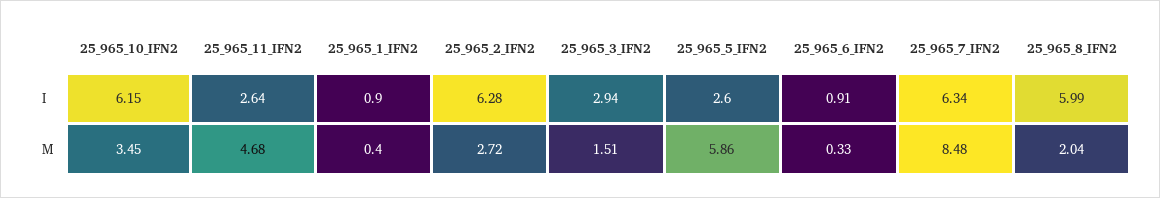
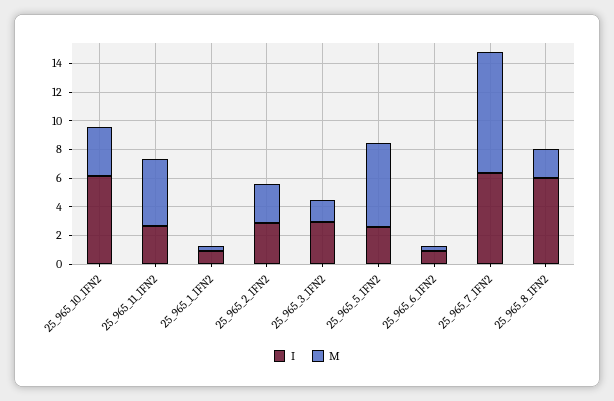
  {
    "I": {
      "25_965_10_IFN2": 6.15,
      "25_965_11_IFN2": 2.64,
      "25_965_1_IFN2": 0.9,
-     "25_965_2_IFN2": 6.28,
+     "25_965_2_IFN2": 3,
      "25_965_3_IFN2": 2.94,
      "25_965_5_IFN2": 2.6,
      "25_965_6_IFN2": 0.91,
      "25_965_7_IFN2": 6.34,
      "25_965_8_IFN2": 5.99
    },
    "M": {
      "25_965_10_IFN2": 3.45,
      "25_965_11_IFN2": 4.68,
      "25_965_1_IFN2": 0.4,
      "25_965_2_IFN2": 2.72,
      "25_965_3_IFN2": 1.51,
      "25_965_5_IFN2": 5.86,
      "25_965_6_IFN2": 0.33,
      "25_965_7_IFN2": 8.48,
      "25_965_8_IFN2": 2.04
    }
  }

